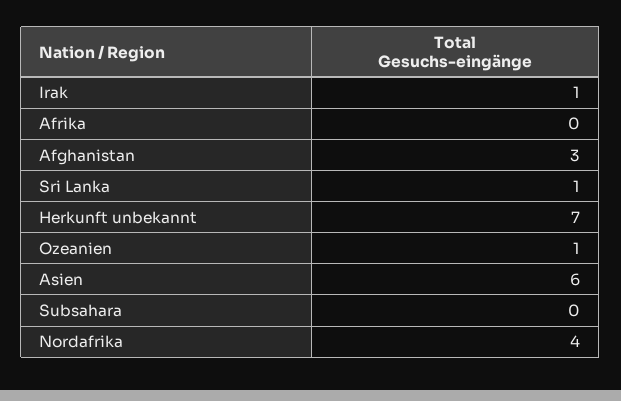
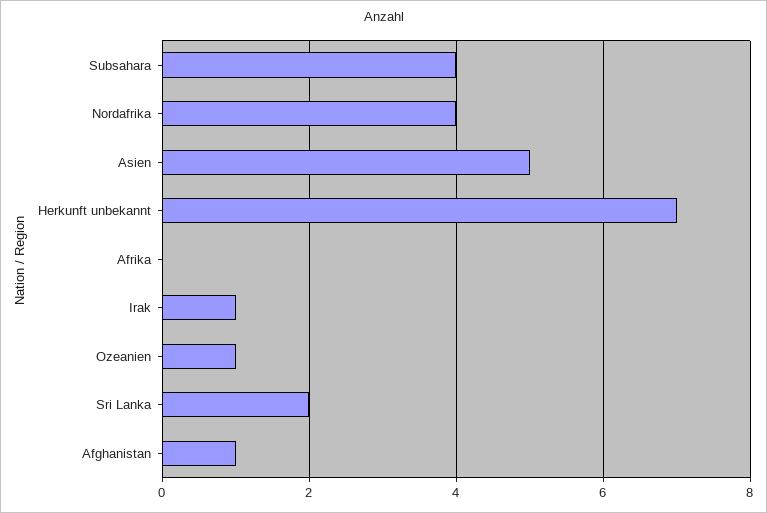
  {
    "Irak": 1,
    "Afrika": 0,
-   "Afghanistan": 3,
+   "Afghanistan": 1,
-   "Sri Lanka": 1,
+   "Sri Lanka": 2,
    "Herkunft unbekannt": 7,
    "Ozeanien": 1,
-   "Asien": 6,
+   "Asien": 5,
-   "Subsahara": 0,
+   "Subsahara": 4,
    "Nordafrika": 4
  }

